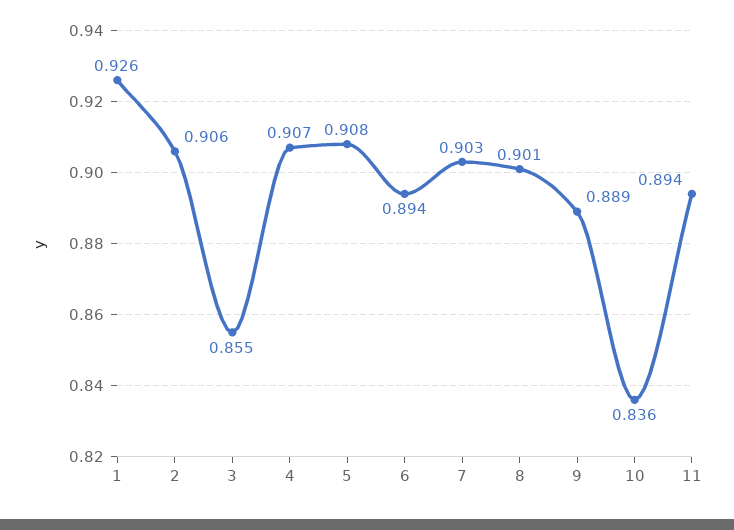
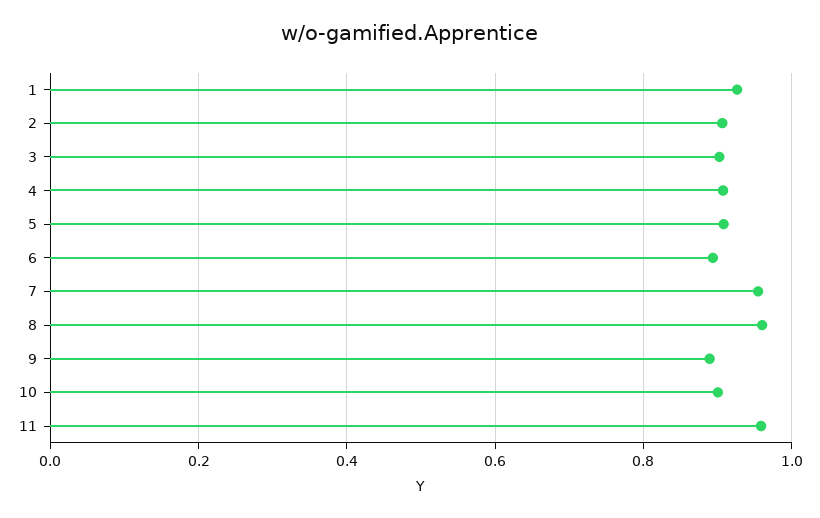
  {
    "1": 0.926,
    "2": 0.906,
-   "3": 0.855,
+   "3": 0.9,
    "4": 0.907,
    "5": 0.908,
    "6": 0.894,
-   "7": 0.903,
+   "7": 0.96,
-   "8": 0.901,
+   "8": 0.96,
    "9": 0.889,
-   "10": 0.836,
+   "10": 0.9,
-   "11": 0.894
+   "11": 0.96
  }

